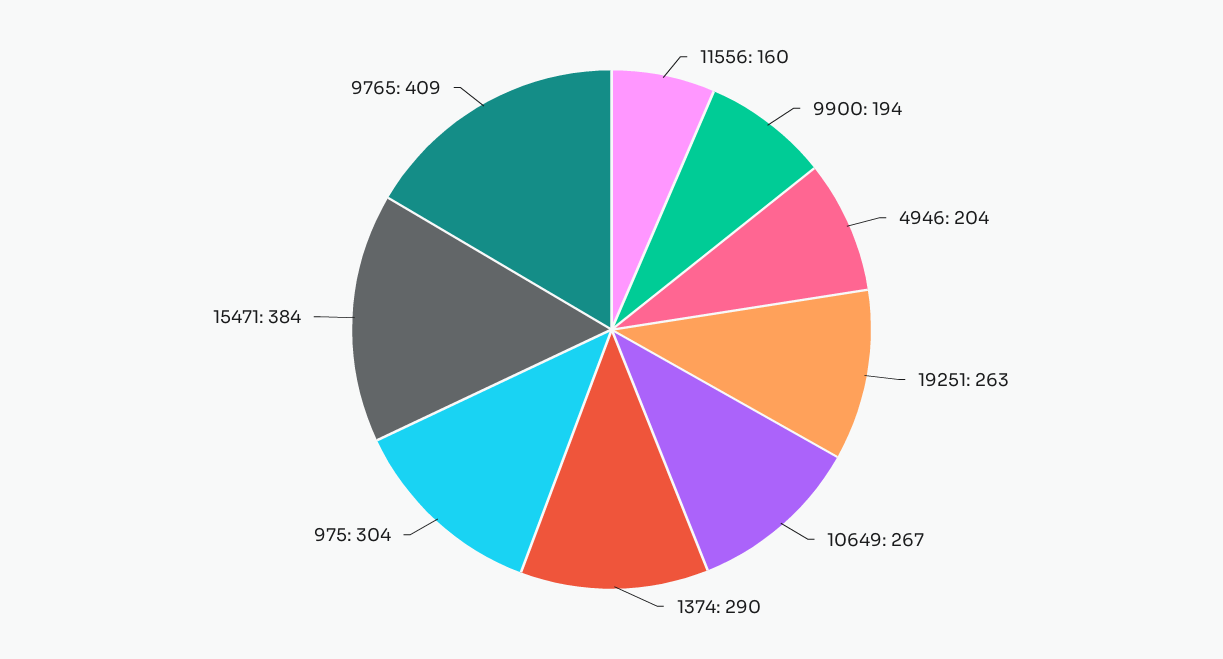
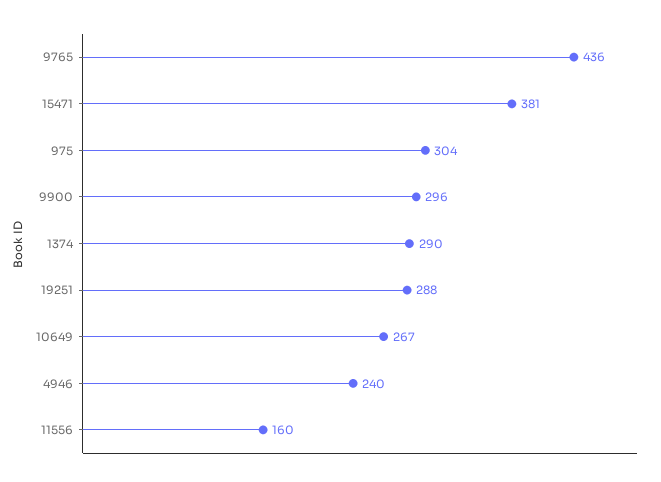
  {
    "11556": 160,
-   "9900": 194,
+   "9900": 296,
-   "4946": 204,
+   "4946": 240,
-   "19251": 263,
+   "19251": 288,
    "10649": 267,
    "1374": 290,
    "975": 304,
-   "15471": 384,
+   "15471": 381,
-   "9765": 409
+   "9765": 436
  }

